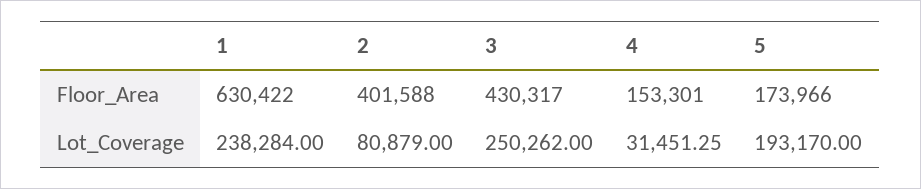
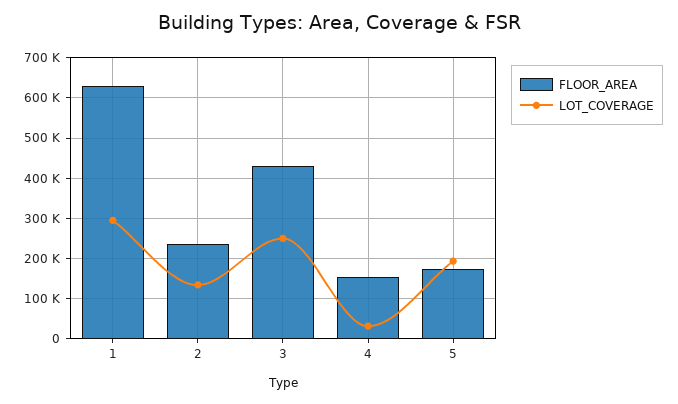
  {
    "Floor_Area": {
      "1": 630422,
-     "2": 401588,
+     "2": 240000,
      "3": 430317,
      "4": 153301,
      "5": 173966
    },
    "Lot_Coverage": {
-     "1": 238284,
+     "1": 300000,
-     "2": 80879,
+     "2": 140000,
      "3": 250262,
      "4": 31451.25,
      "5": 193170
    }
  }

